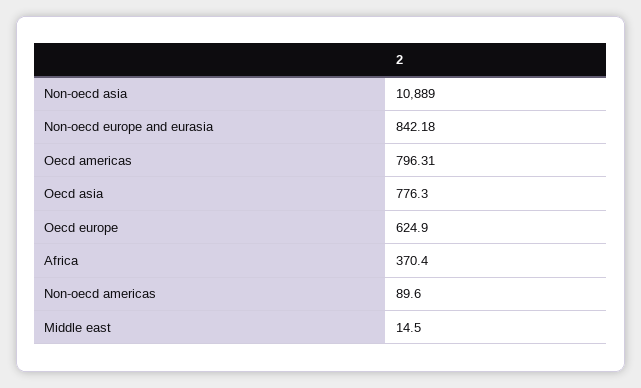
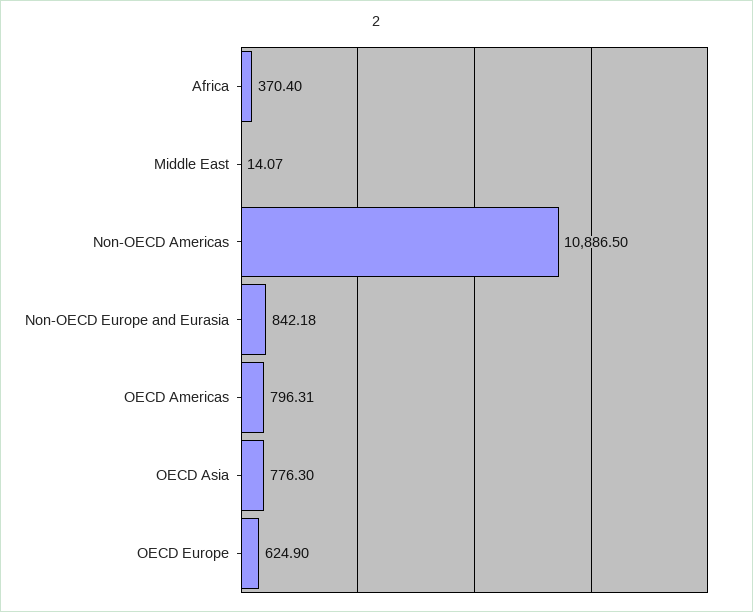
  {
-   "Non-oecd asia": 10889,
    "Non-oecd europe and eurasia": 842.18,
    "Oecd americas": 796.31,
    "Oecd asia": 776.3,
    "Oecd europe": 624.9,
    "Africa": 370.4,
-   "Non-oecd americas": 89.6,
+   "Non-oecd americas": 10886.5,
-   "Middle east": 14.5
+   "Middle east": 14.07
  }

